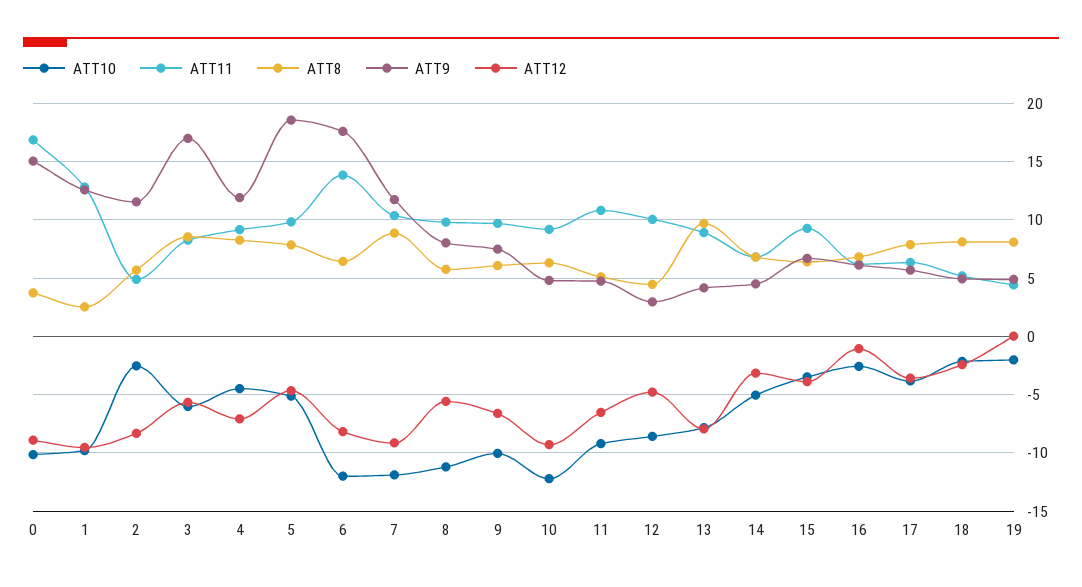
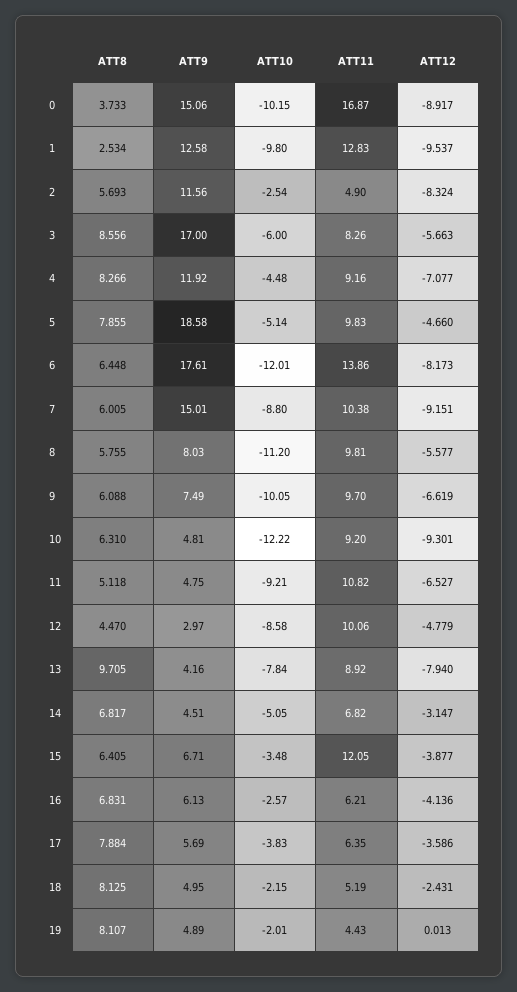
  {
    "ATT10": {
      "0": -10.15,
      "1": -9.8,
      "2": -2.54,
      "3": -6,
      "4": -4.48,
      "5": -5.14,
      "6": -12.01,
-     "7": -12,
+     "7": -8.8,
      "8": -11.2,
      "9": -10.05,
      "10": -12.22,
      "11": -9.21,
      "12": -8.58,
      "13": -7.84,
      "14": -5.05,
      "15": -3.48,
      "16": -2.57,
      "17": -3.83,
      "18": -2.15,
      "19": -2.01
    },
    "ATT11": {
      "0": 16.87,
      "1": 12.83,
      "2": 4.9,
      "3": 8.26,
      "4": 9.16,
      "5": 9.83,
      "6": 13.86,
      "7": 10.38,
      "8": 9.81,
      "9": 9.7,
      "10": 9.2,
      "11": 10.82,
      "12": 10.06,
      "13": 8.92,
      "14": 6.82,
-     "15": 9,
+     "15": 12.05,
      "16": 6.21,
      "17": 6.35,
      "18": 5.19,
      "19": 4.43
    },
    "ATT8": {
      "0": 3.733,
      "1": 2.534,
      "2": 5.693,
      "3": 8.556,
      "4": 8.266,
      "5": 7.855,
      "6": 6.448,
-     "7": 9,
+     "7": 6.005,
      "8": 5.755,
      "9": 6.088,
      "10": 6.31,
      "11": 5.118,
      "12": 4.47,
      "13": 9.705,
      "14": 6.817,
      "15": 6.405,
      "16": 6.831,
      "17": 7.884,
      "18": 8.125,
      "19": 8.107
    },
    "ATT9": {
      "0": 15.06,
      "1": 12.58,
      "2": 11.56,
      "3": 17,
      "4": 11.92,
      "5": 18.58,
      "6": 17.61,
-     "7": 12,
+     "7": 15.01,
      "8": 8.03,
      "9": 7.49,
      "10": 4.81,
      "11": 4.75,
      "12": 2.97,
      "13": 4.16,
      "14": 4.51,
      "15": 6.71,
      "16": 6.13,
      "17": 5.69,
      "18": 4.95,
      "19": 4.89
    },
    "ATT12": {
      "0": -8.917,
      "1": -9.537,
      "2": -8.324,
      "3": -5.663,
      "4": -7.077,
      "5": -4.66,
      "6": -8.173,
      "7": -9.151,
      "8": -5.577,
      "9": -6.619,
      "10": -9.301,
      "11": -6.527,
      "12": -4.779,
      "13": -7.94,
      "14": -3.147,
      "15": -3.877,
-     "16": -1,
+     "16": -4.136,
      "17": -3.586,
      "18": -2.431,
      "19": 0.013
    }
  }

